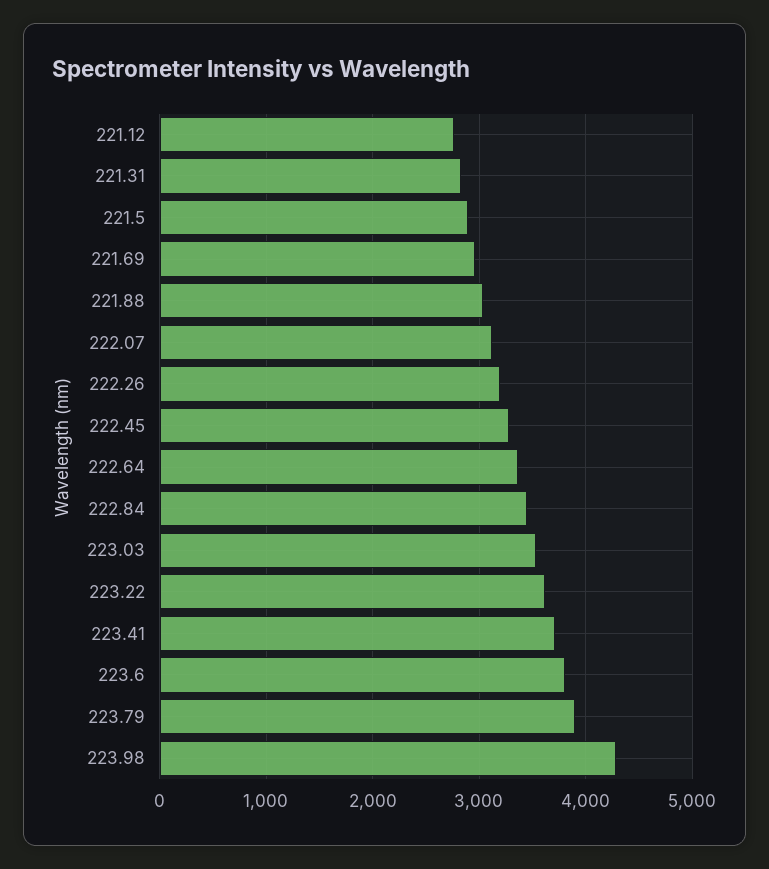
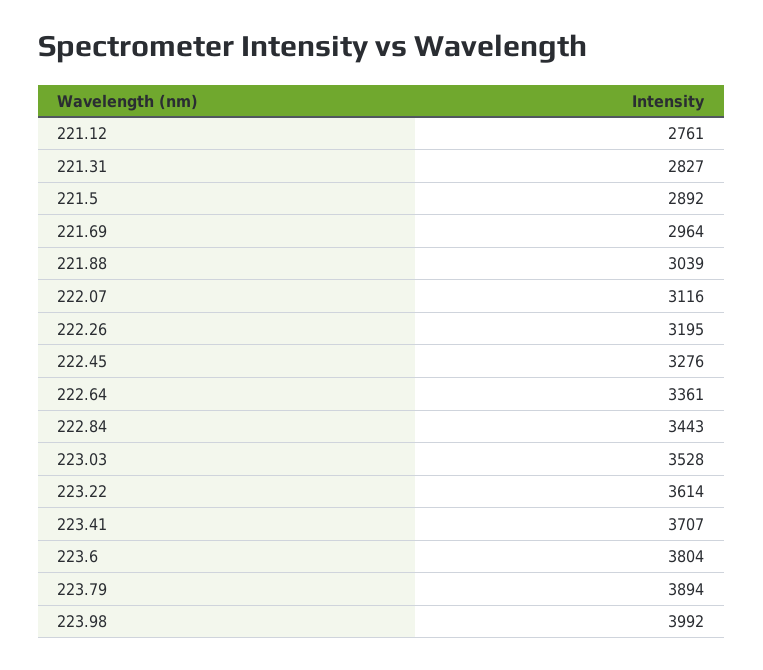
  {
    "221.12": 2761,
    "221.31": 2827,
    "221.5": 2892,
    "221.69": 2964,
    "221.88": 3039,
    "222.07": 3116,
    "222.26": 3195,
    "222.45": 3276,
    "222.64": 3361,
    "222.84": 3443,
    "223.03": 3528,
    "223.22": 3614,
    "223.41": 3707,
    "223.6": 3804,
    "223.79": 3894,
-   "223.98": 4300
+   "223.98": 3992
  }

